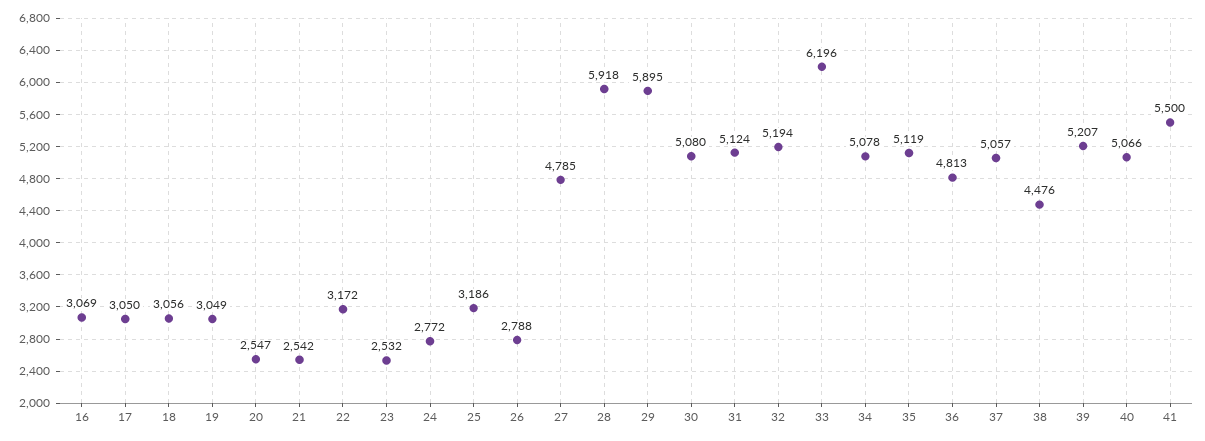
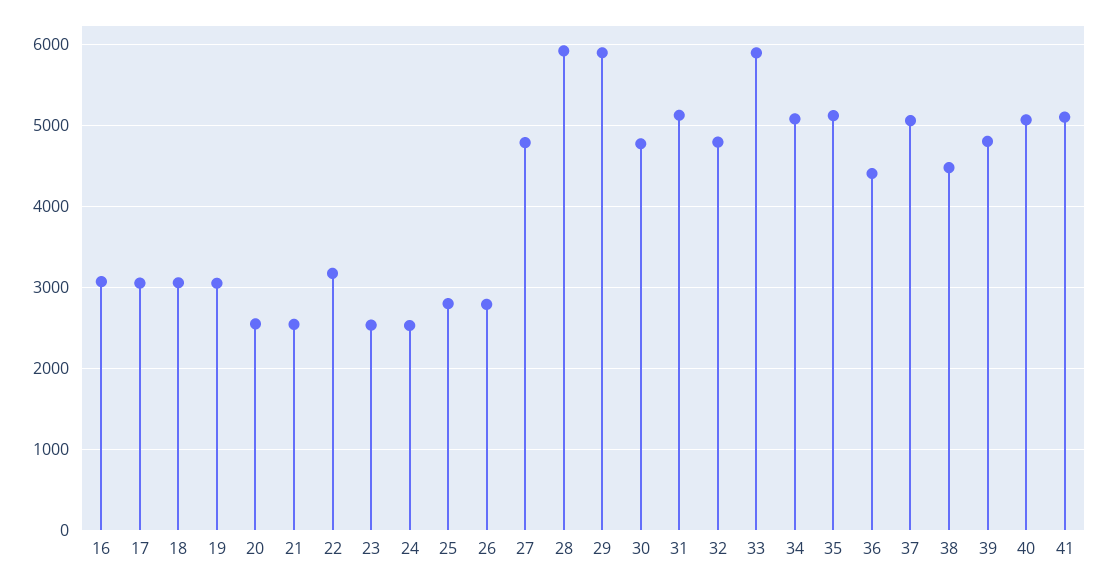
  {
    "16": 3069,
    "17": 3050,
    "18": 3056,
    "19": 3049,
    "20": 2547,
    "21": 2542,
    "22": 3172,
    "23": 2532,
-   "24": 2772,
+   "24": 2500,
-   "25": 3186,
+   "25": 2800,
    "26": 2788,
    "27": 4785,
    "28": 5918,
    "29": 5895,
-   "30": 5080,
+   "30": 4800,
    "31": 5124,
-   "32": 5194,
+   "32": 4800,
-   "33": 6196,
+   "33": 5900,
    "34": 5078,
    "35": 5119,
-   "36": 4813,
+   "36": 4400,
    "37": 5057,
    "38": 4476,
-   "39": 5207,
+   "39": 4800,
    "40": 5066,
-   "41": 5500
+   "41": 5100
  }

